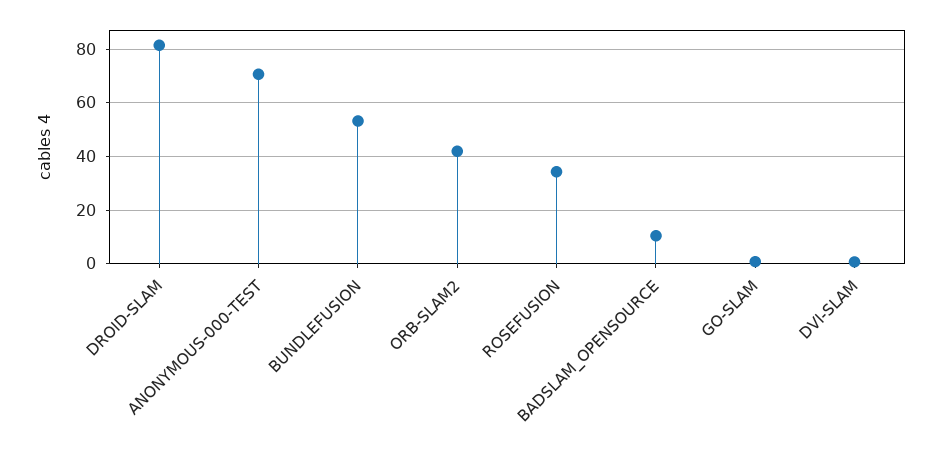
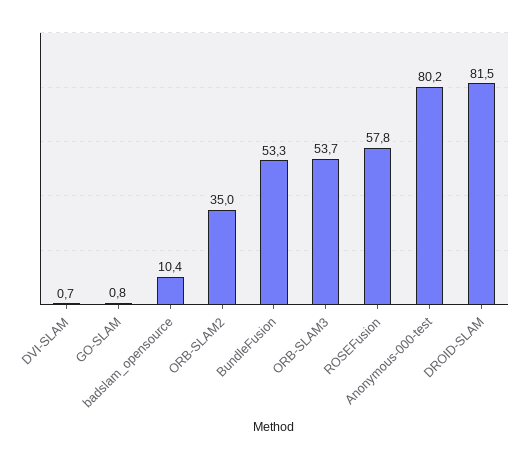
  {
    "DROID-SLAM": 81.5,
-   "ANONYMOUS-000-TEST": 70,
+   "ANONYMOUS-000-TEST": 80.2,
    "BUNDLEFUSION": 53.3,
-   "ORB-SLAM2": 42.5,
+   "ORB-SLAM2": 35,
-   "ROSEFUSION": 35,
+   "ROSEFUSION": 57.8,
    "BADSLAM_OPENSOURCE": 10.4,
    "GO-SLAM": 0.8,
-   "DVI-SLAM": 0.7
+   "DVI-SLAM": 0.7,
+   "ORB-SLAM3": 53.7
  }

